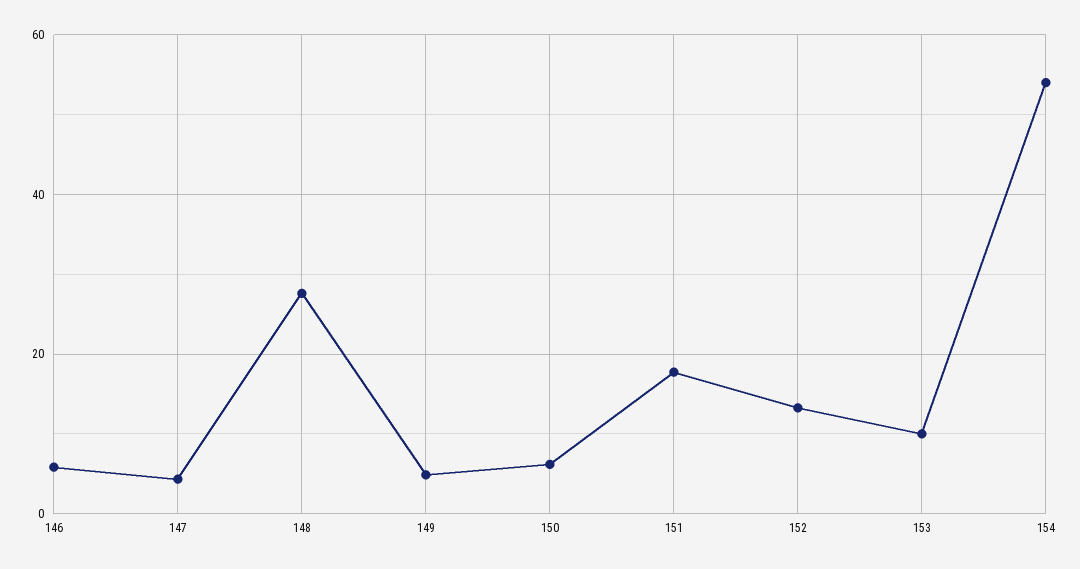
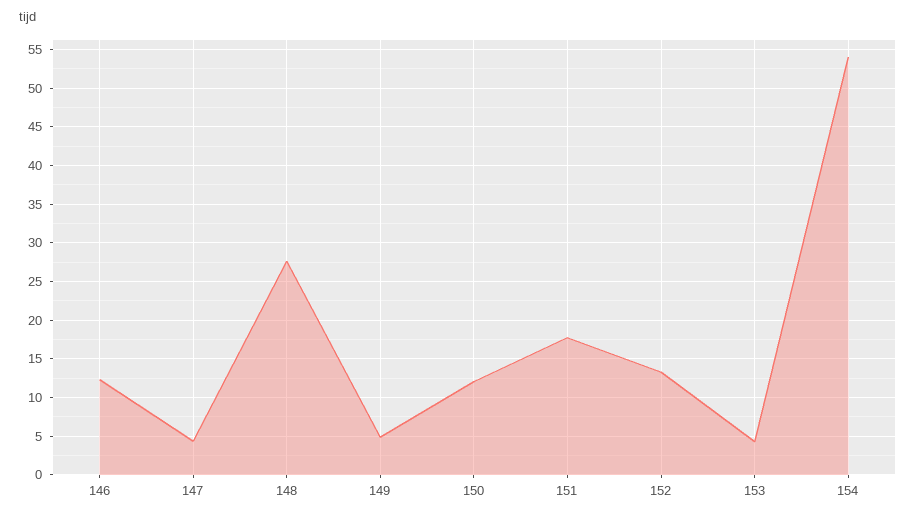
  {
-   "146": 6,
+   "146": 12,
    "147": 4,
    "148": 28,
    "149": 5,
-   "150": 6,
+   "150": 12,
    "151": 18,
    "152": 13,
-   "153": 10,
+   "153": 4,
    "154": 54
  }

